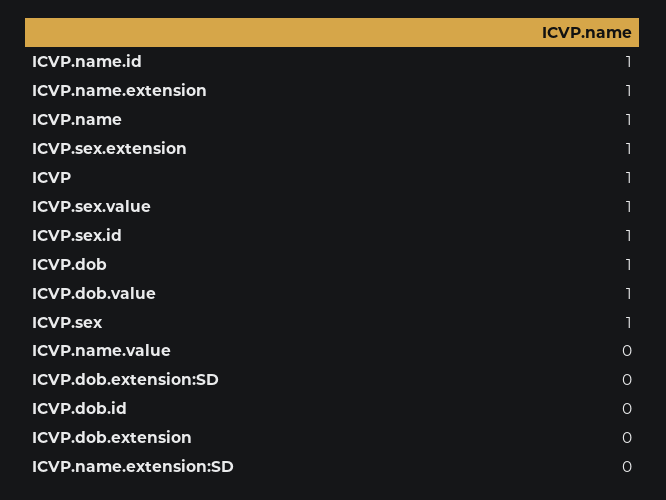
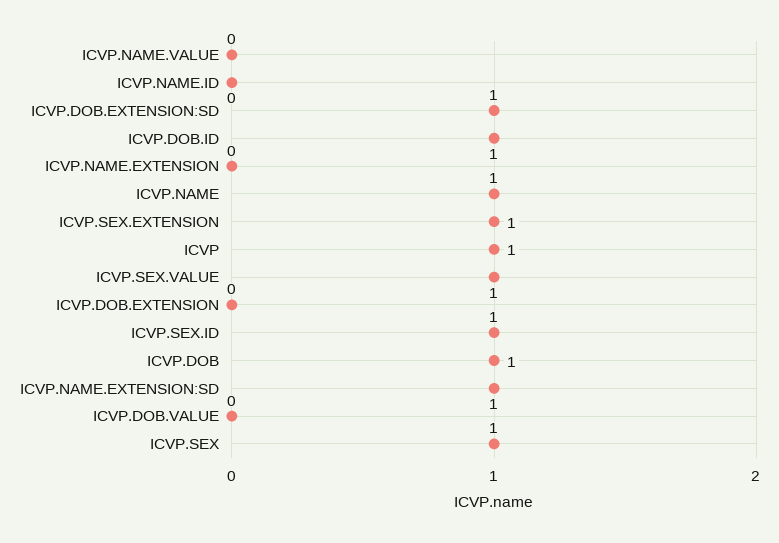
  {
-   "ICVP.name.id": 1,
+   "ICVP.name.id": 0,
-   "ICVP.name.extension": 1,
+   "ICVP.name.extension": 0,
    "ICVP.name": 1,
    "ICVP.sex.extension": 1,
    "ICVP": 1,
    "ICVP.sex.value": 1,
    "ICVP.sex.id": 1,
    "ICVP.dob": 1,
-   "ICVP.dob.value": 1,
+   "ICVP.dob.value": 0,
    "ICVP.sex": 1,
    "ICVP.name.value": 0,
-   "ICVP.dob.extension:SD": 0,
+   "ICVP.dob.extension:SD": 1,
-   "ICVP.dob.id": 0,
+   "ICVP.dob.id": 1,
    "ICVP.dob.extension": 0,
-   "ICVP.name.extension:SD": 0
+   "ICVP.name.extension:SD": 1
  }

